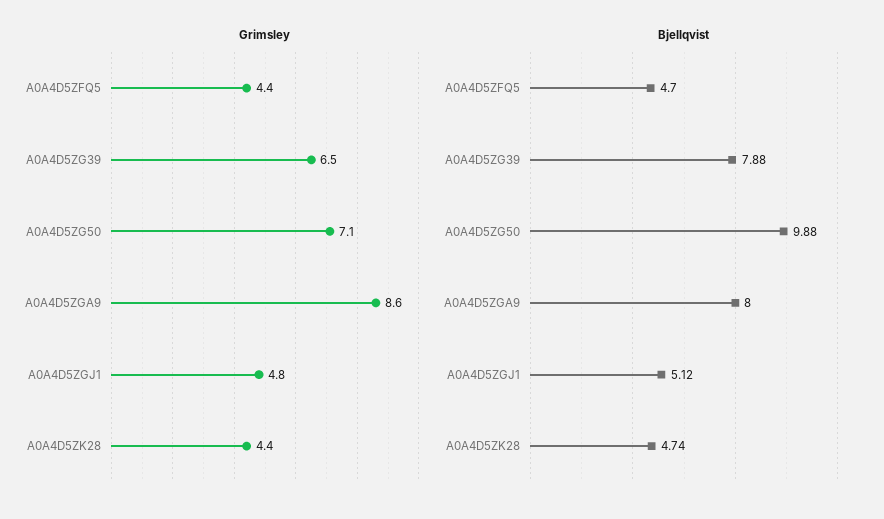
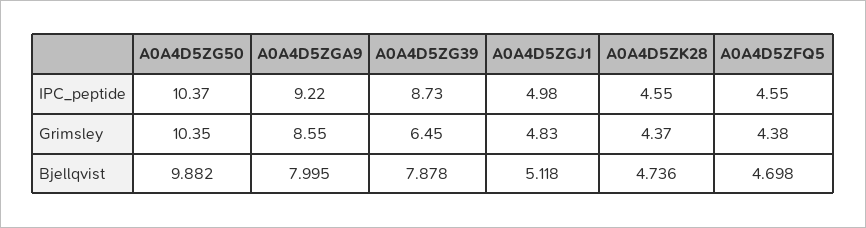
  {
    "Grimsley": {
      "A0A4D5ZFQ5": 4.38,
      "A0A4D5ZG39": 6.45,
-     "A0A4D5ZG50": 7.1,
+     "A0A4D5ZG50": 10.35,
      "A0A4D5ZGA9": 8.55,
      "A0A4D5ZGJ1": 4.83,
      "A0A4D5ZK28": 4.37
    },
    "Bjellqvist": {
      "A0A4D5ZFQ5": 4.698,
      "A0A4D5ZG39": 7.878,
      "A0A4D5ZG50": 9.882,
      "A0A4D5ZGA9": 7.995,
      "A0A4D5ZGJ1": 5.118,
      "A0A4D5ZK28": 4.736
-   }
+   },
+   "IPC_peptide": {
+     "A0A4D5ZG50": 10.37,
+     "A0A4D5ZGA9": 9.22,
+     "A0A4D5ZG39": 8.73,
+     "A0A4D5ZGJ1": 4.98,
+     "A0A4D5ZK28": 4.55,
+     "A0A4D5ZFQ5": 4.55
+   }
  }

